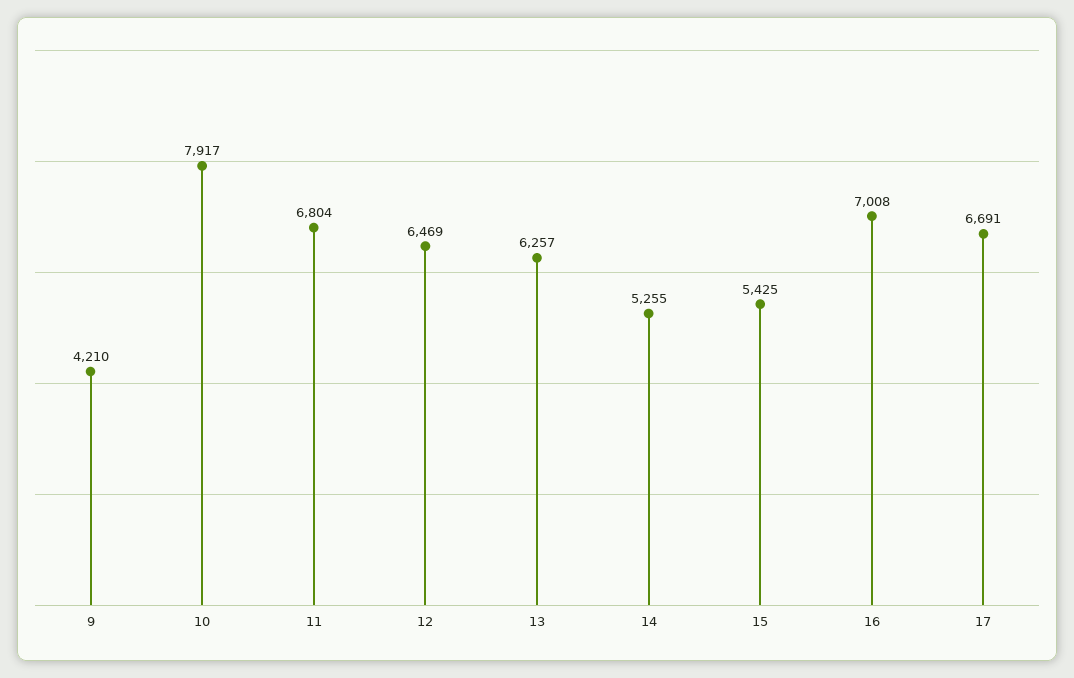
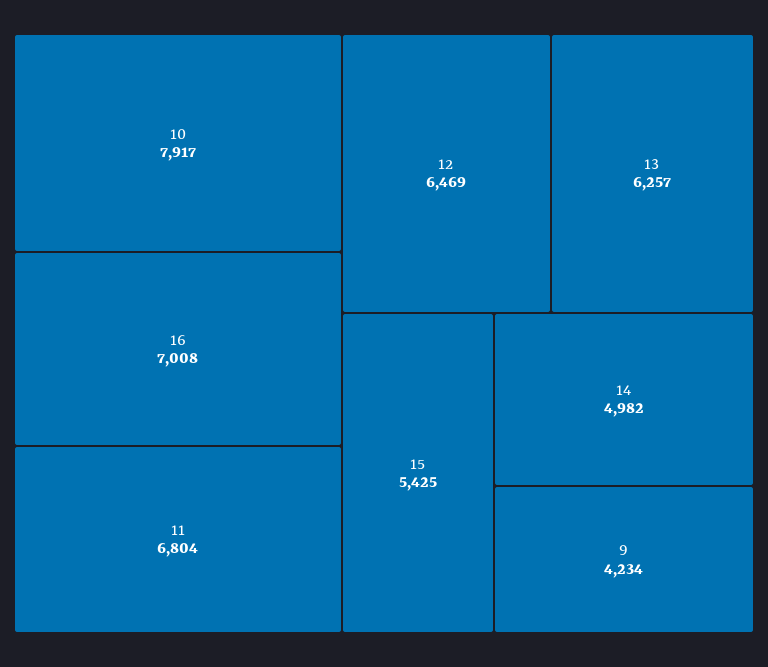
  {
-   "9": 4210,
+   "9": 4234,
    "10": 7917,
    "11": 6804,
    "12": 6469,
    "13": 6257,
-   "14": 5255,
+   "14": 4982,
    "15": 5425,
-   "16": 7008,
+   "16": 7008
-   "17": 6691
  }

